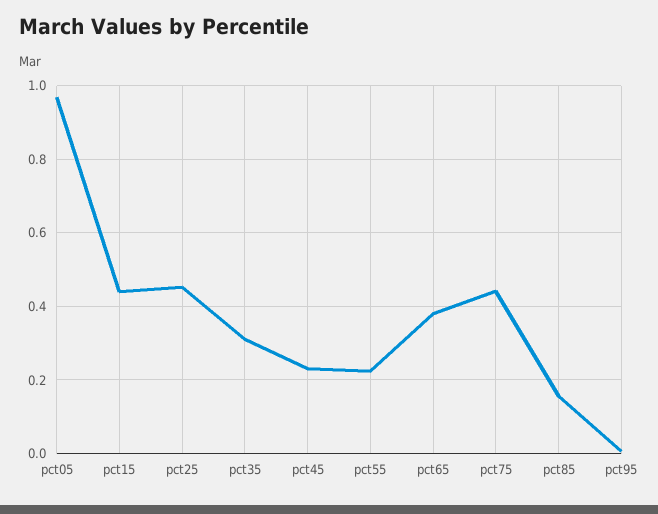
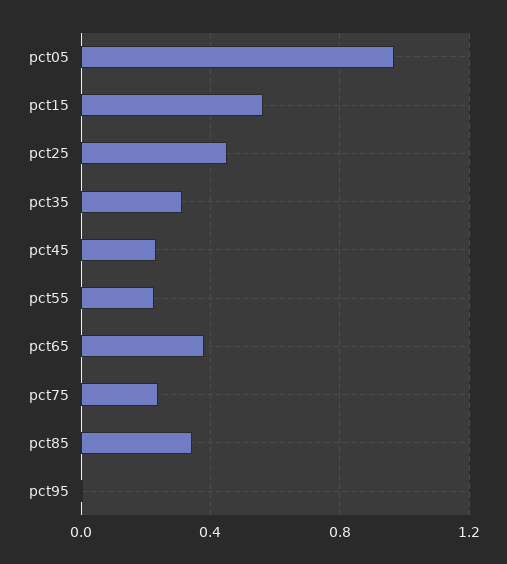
  {
    "pct05": 0.96,
-   "pct15": 0.44,
+   "pct15": 0.55,
    "pct25": 0.46,
    "pct35": 0.32,
    "pct45": 0.24,
    "pct55": 0.22,
    "pct65": 0.38,
-   "pct75": 0.44,
+   "pct75": 0.25,
-   "pct85": 0.16,
+   "pct85": 0.35,
    "pct95": 0
  }

